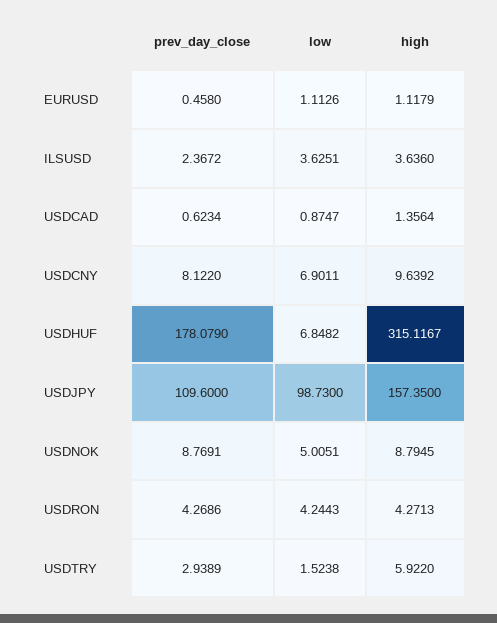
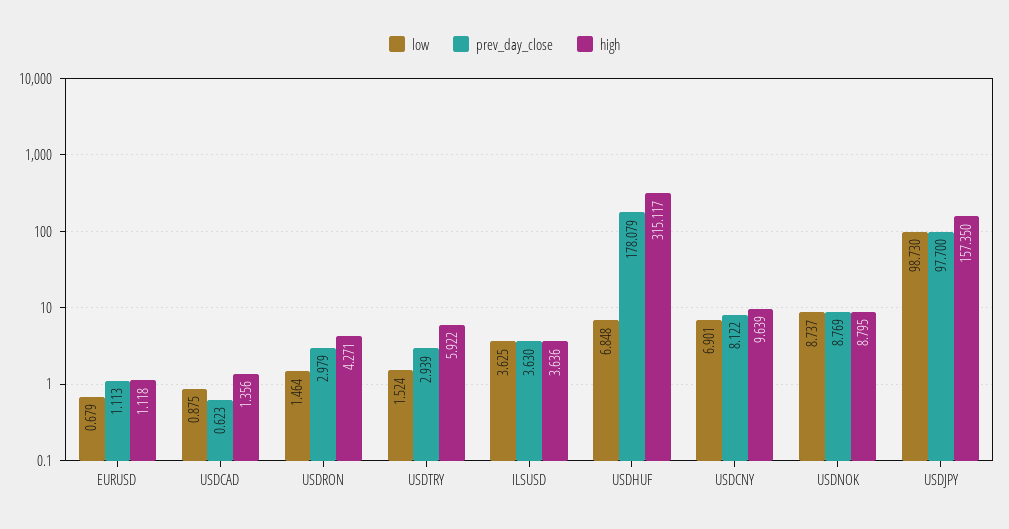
  {
    "prev_day_close": {
-     "EURUSD": 0.458,
+     "EURUSD": 1.113,
-     "ILSUSD": 2.3672,
+     "ILSUSD": 3.63,
      "USDCAD": 0.6234,
      "USDCNY": 8.122,
      "USDHUF": 178.079,
-     "USDJPY": 109.6,
+     "USDJPY": 97.7,
      "USDNOK": 8.7691,
-     "USDRON": 4.2686,
+     "USDRON": 2.979,
      "USDTRY": 2.9389
    },
    "low": {
-     "EURUSD": 1.1126,
+     "EURUSD": 0.679,
      "ILSUSD": 3.6251,
      "USDCAD": 0.8747,
      "USDCNY": 6.9011,
      "USDHUF": 6.8482,
      "USDJPY": 98.73,
-     "USDNOK": 5.0051,
+     "USDNOK": 8.737,
-     "USDRON": 4.2443,
+     "USDRON": 1.464,
      "USDTRY": 1.5238
    },
    "high": {
      "EURUSD": 1.1179,
      "ILSUSD": 3.636,
      "USDCAD": 1.3564,
      "USDCNY": 9.6392,
      "USDHUF": 315.1167,
      "USDJPY": 157.35,
      "USDNOK": 8.7945,
      "USDRON": 4.2713,
      "USDTRY": 5.922
    }
  }

